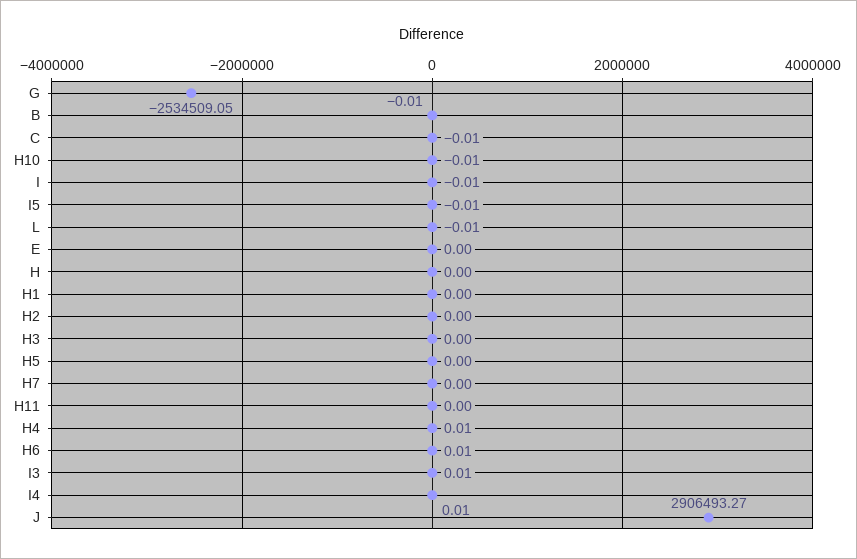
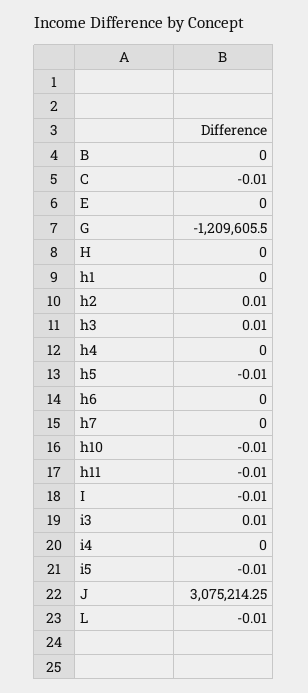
  {
-   "G": -2534509.05,
+   "G": -1209605.5,
-   "B": -0.01,
+   "B": 0,
    "C": -0.01,
    "H10": -0.01,
    "I": -0.01,
    "I5": -0.01,
    "L": -0.01,
    "E": 0,
    "H": 0,
    "H1": 0,
-   "H2": 0,
+   "H2": 0.01,
-   "H3": 0,
+   "H3": 0.01,
-   "H5": 0,
+   "H5": -0.01,
    "H7": 0,
-   "H11": 0,
+   "H11": -0.01,
-   "H4": 0.01,
+   "H4": 0,
-   "H6": 0.01,
+   "H6": 0,
    "I3": 0.01,
-   "I4": 0.01,
+   "I4": 0,
-   "J": 2906493.27
+   "J": 3075214.25
  }

